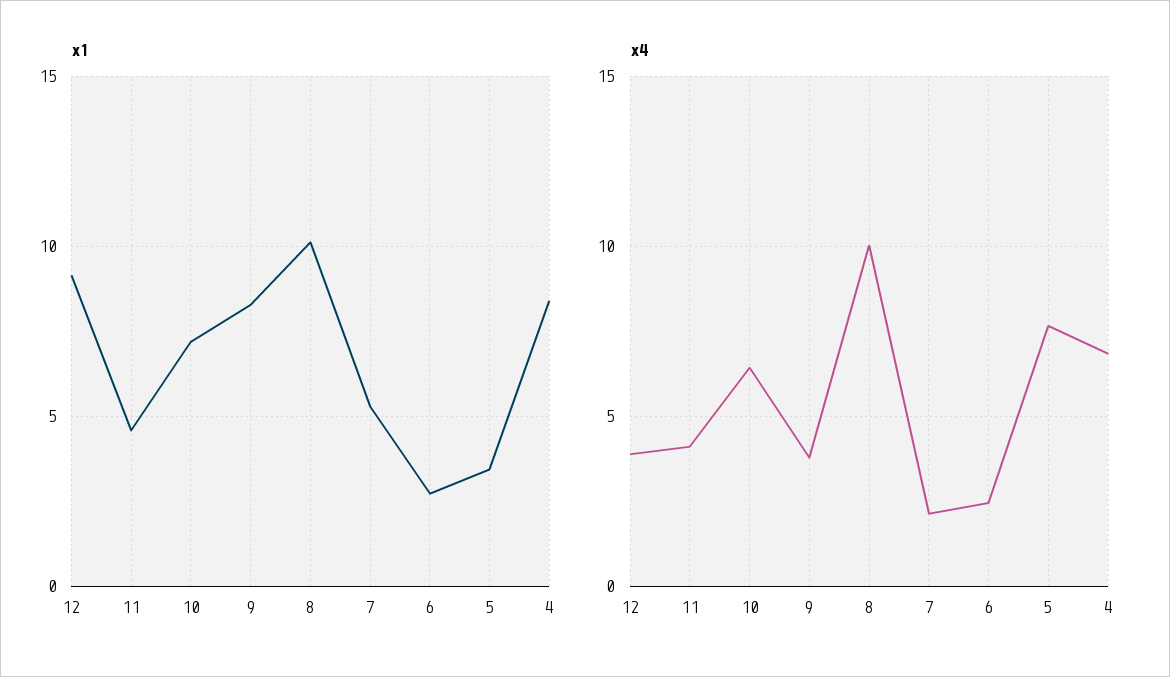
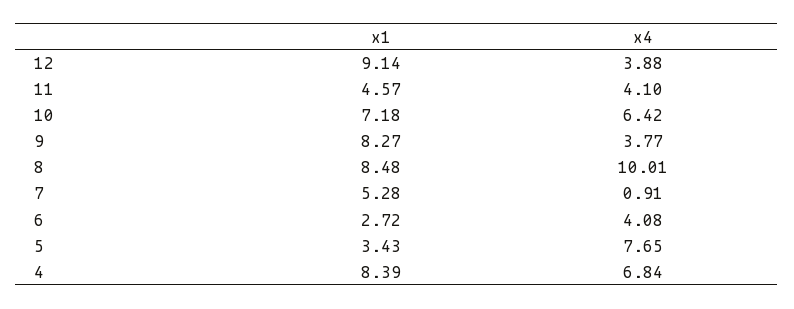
  {
    "x1": {
      "12": 9.14,
      "11": 4.57,
      "10": 7.18,
      "9": 8.27,
-     "8": 10,
+     "8": 8.48,
      "7": 5.28,
      "6": 2.72,
      "5": 3.43,
      "4": 8.39
    },
    "x4": {
      "12": 3.88,
      "11": 4.1,
      "10": 6.42,
      "9": 3.77,
      "8": 10.01,
-     "7": 2,
+     "7": 0.91,
-     "6": 2.5,
+     "6": 4.08,
      "5": 7.65,
      "4": 6.84
    }
  }

